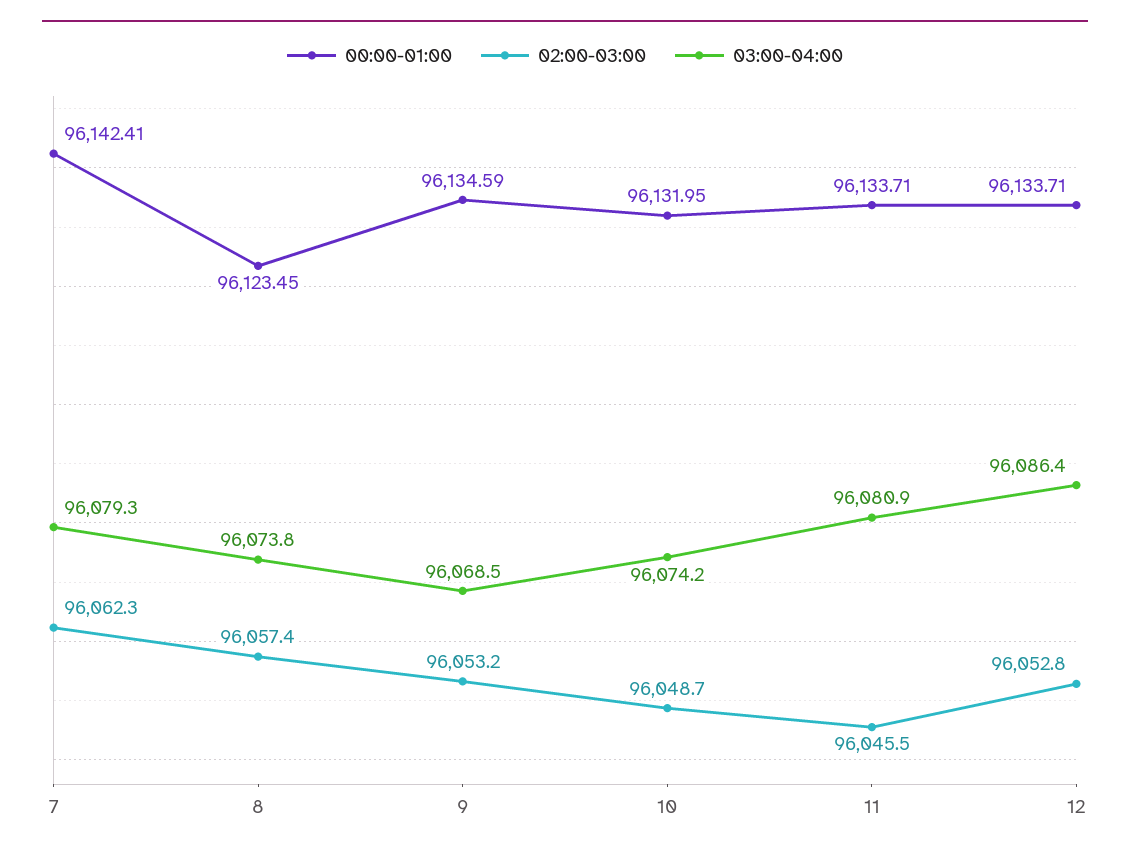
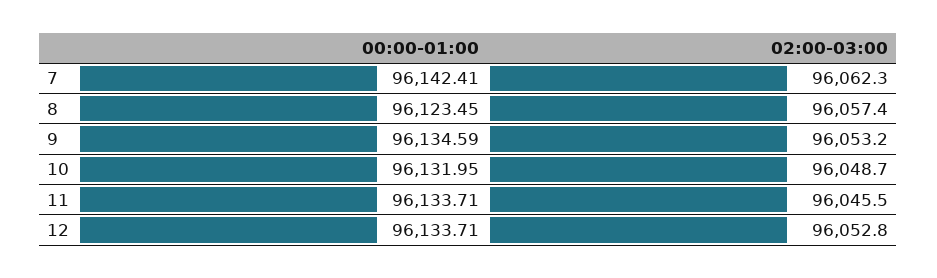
  {
    "00:00-01:00": {
      "7": 96142.41,
      "8": 96123.45,
      "9": 96134.59,
      "10": 96131.95,
      "11": 96133.71,
      "12": 96133.71
    },
    "02:00-03:00": {
      "7": 96062.3,
      "8": 96057.4,
      "9": 96053.2,
      "10": 96048.7,
      "11": 96045.5,
      "12": 96052.8
-   },
+   }
-   "03:00-04:00": {
-     "7": 96079.3,
-     "8": 96073.8,
-     "9": 96068.5,
-     "10": 96074.2,
-     "11": 96080.9,
-     "12": 96086.4
-   }
  }

